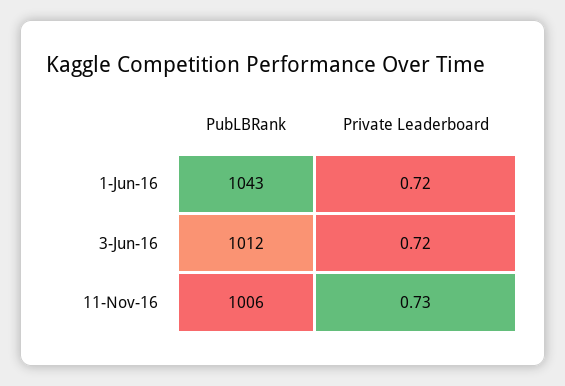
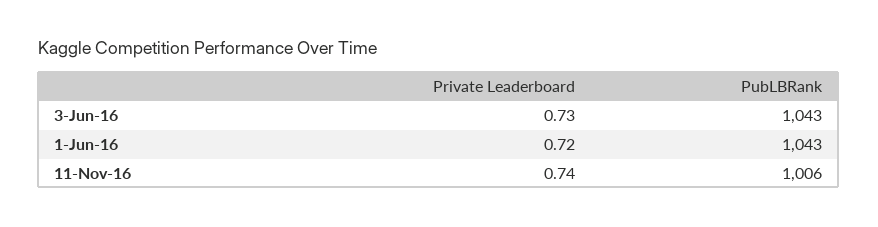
  {
    "PubLBRank": {
      "1-Jun-16": 1043,
-     "3-Jun-16": 1012,
+     "3-Jun-16": 1043,
      "11-Nov-16": 1006
    },
    "Private Leaderboard": {
      "1-Jun-16": 0.72,
-     "3-Jun-16": 0.72,
+     "3-Jun-16": 0.73,
-     "11-Nov-16": 0.73
+     "11-Nov-16": 0.74
    }
  }

